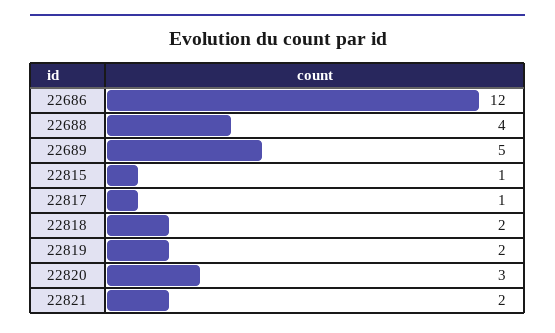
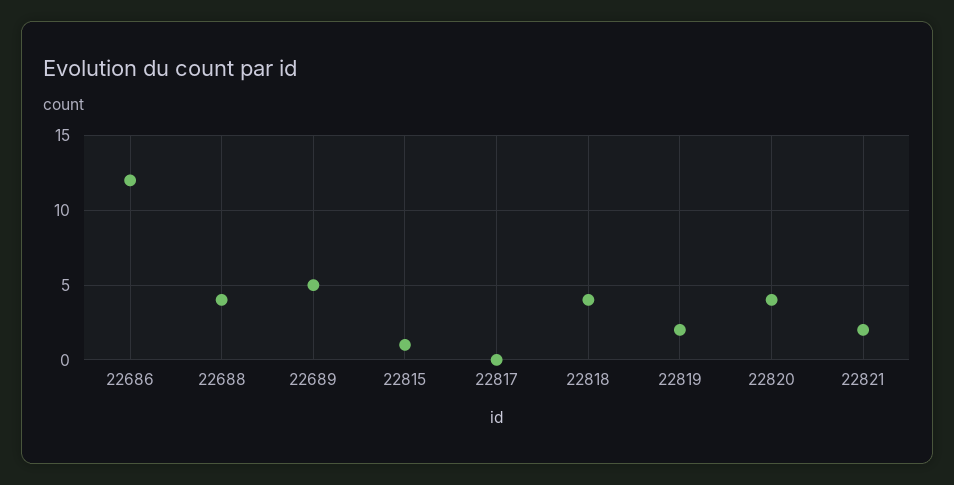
  {
    "22686": 12,
    "22688": 4,
    "22689": 5,
    "22815": 1,
-   "22817": 1,
+   "22817": 0,
-   "22818": 2,
+   "22818": 4,
    "22819": 2,
-   "22820": 3,
+   "22820": 4,
    "22821": 2
  }

